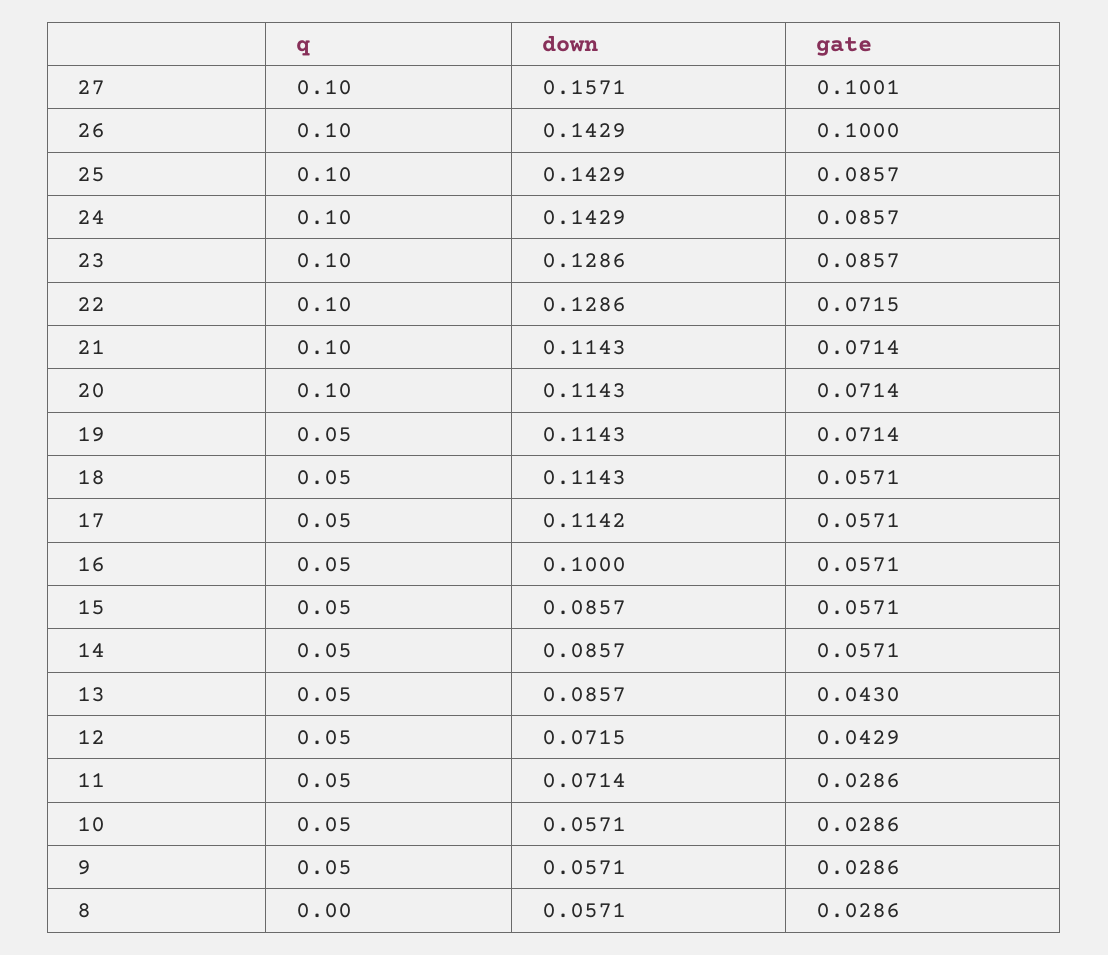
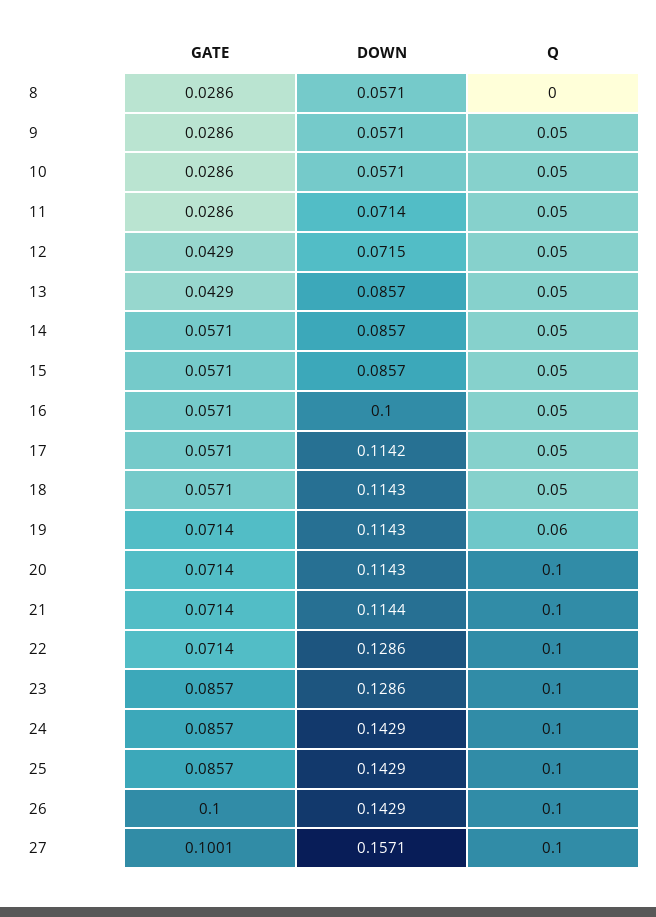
  {
    "q": {
      "27": 0.1,
      "26": 0.1,
      "25": 0.1,
      "24": 0.1,
      "23": 0.1,
      "22": 0.1,
      "21": 0.1,
      "20": 0.1,
-     "19": 0.05,
+     "19": 0.06,
      "18": 0.05,
      "17": 0.05,
      "16": 0.05,
      "15": 0.05,
      "14": 0.05,
      "13": 0.05,
      "12": 0.05,
      "11": 0.05,
      "10": 0.05,
      "9": 0.05,
      "8": 0
    },
    "down": {
      "27": 0.1571,
      "26": 0.1429,
      "25": 0.1429,
      "24": 0.1429,
      "23": 0.1286,
      "22": 0.1286,
-     "21": 0.1143,
+     "21": 0.1144,
      "20": 0.1143,
      "19": 0.1143,
      "18": 0.1143,
      "17": 0.1142,
      "16": 0.1,
      "15": 0.0857,
      "14": 0.0857,
      "13": 0.0857,
      "12": 0.0715,
      "11": 0.0714,
      "10": 0.0571,
      "9": 0.0571,
      "8": 0.0571
    },
    "gate": {
      "27": 0.1001,
      "26": 0.1,
      "25": 0.0857,
      "24": 0.0857,
      "23": 0.0857,
-     "22": 0.0715,
+     "22": 0.0714,
      "21": 0.0714,
      "20": 0.0714,
      "19": 0.0714,
      "18": 0.0571,
      "17": 0.0571,
      "16": 0.0571,
      "15": 0.0571,
      "14": 0.0571,
-     "13": 0.043,
+     "13": 0.0429,
      "12": 0.0429,
      "11": 0.0286,
      "10": 0.0286,
      "9": 0.0286,
      "8": 0.0286
    }
  }

